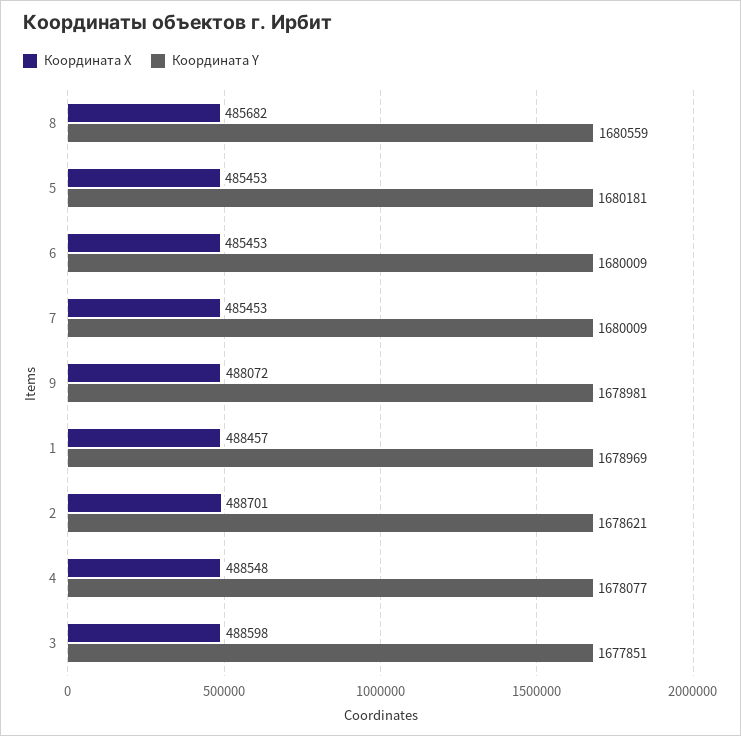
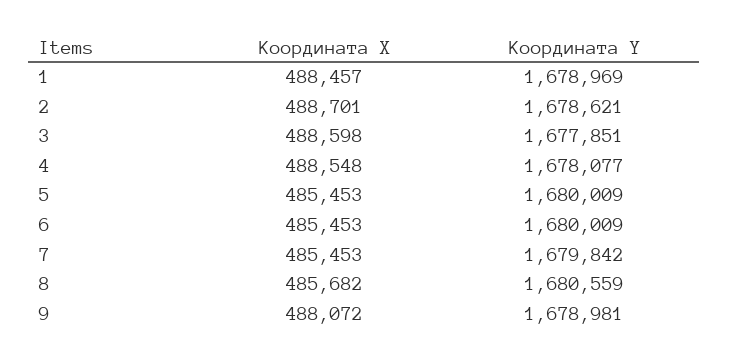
  {
    "Координата X": {
      "8": 485682,
      "5": 485453,
      "6": 485453,
      "7": 485453,
      "9": 488072,
      "1": 488457,
      "2": 488701,
      "4": 488548,
      "3": 488598
    },
    "Координата Y": {
      "8": 1680559,
-     "5": 1680181,
+     "5": 1680009,
      "6": 1680009,
-     "7": 1680009,
+     "7": 1679842,
      "9": 1678981,
      "1": 1678969,
      "2": 1678621,
      "4": 1678077,
      "3": 1677851
    }
  }

